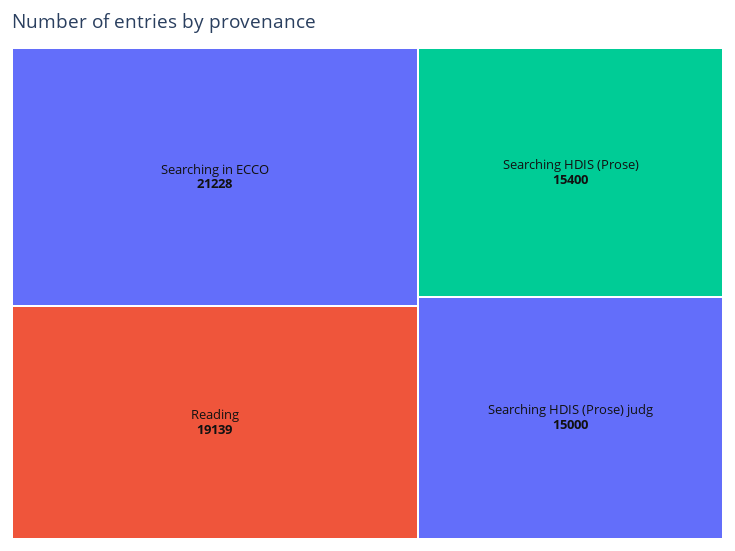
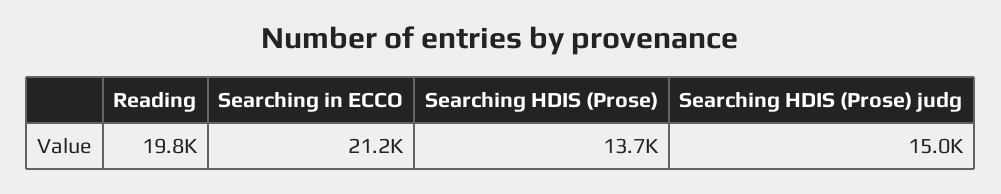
  {
    "Searching in ECCO": 21228,
-   "Reading": 19139,
+   "Reading": 19800,
-   "Searching HDIS (Prose)": 15400,
+   "Searching HDIS (Prose)": 13700,
    "Searching HDIS (Prose) judg": 15000
  }

